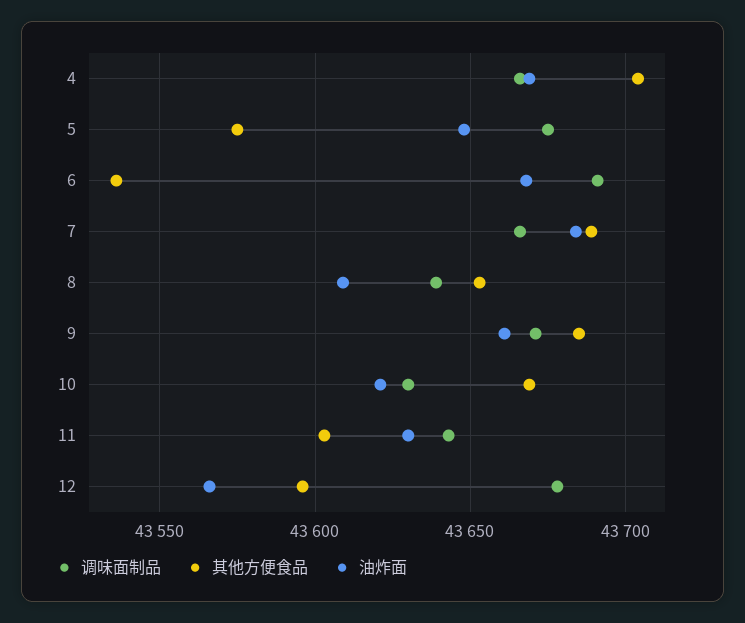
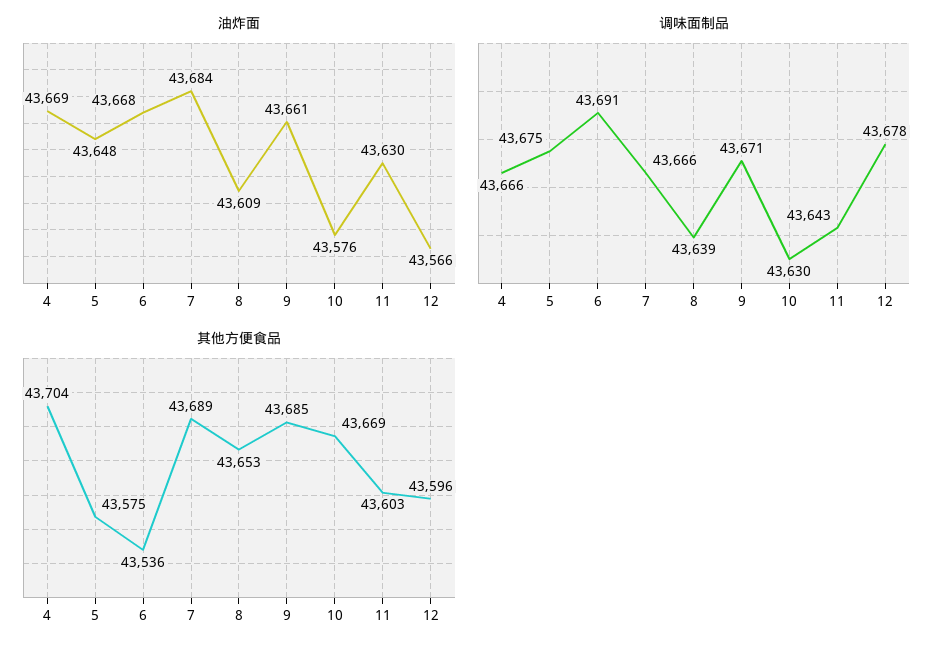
  {
    "调味面制品": {
      "4": 43666,
      "5": 43675,
      "6": 43691,
      "7": 43666,
      "8": 43639,
      "9": 43671,
      "10": 43630,
      "11": 43643,
      "12": 43678
    },
    "其他方便食品": {
      "4": 43704,
      "5": 43575,
      "6": 43536,
      "7": 43689,
      "8": 43653,
      "9": 43685,
      "10": 43669,
      "11": 43603,
      "12": 43596
    },
    "油炸面": {
      "4": 43669,
      "5": 43648,
      "6": 43668,
      "7": 43684,
      "8": 43609,
      "9": 43661,
-     "10": 43620,
+     "10": 43576,
      "11": 43630,
      "12": 43566
    }
  }

